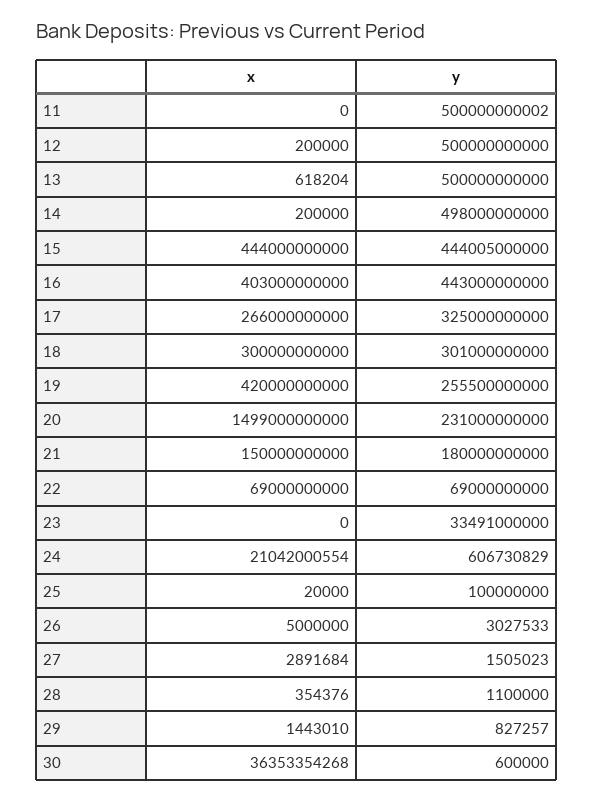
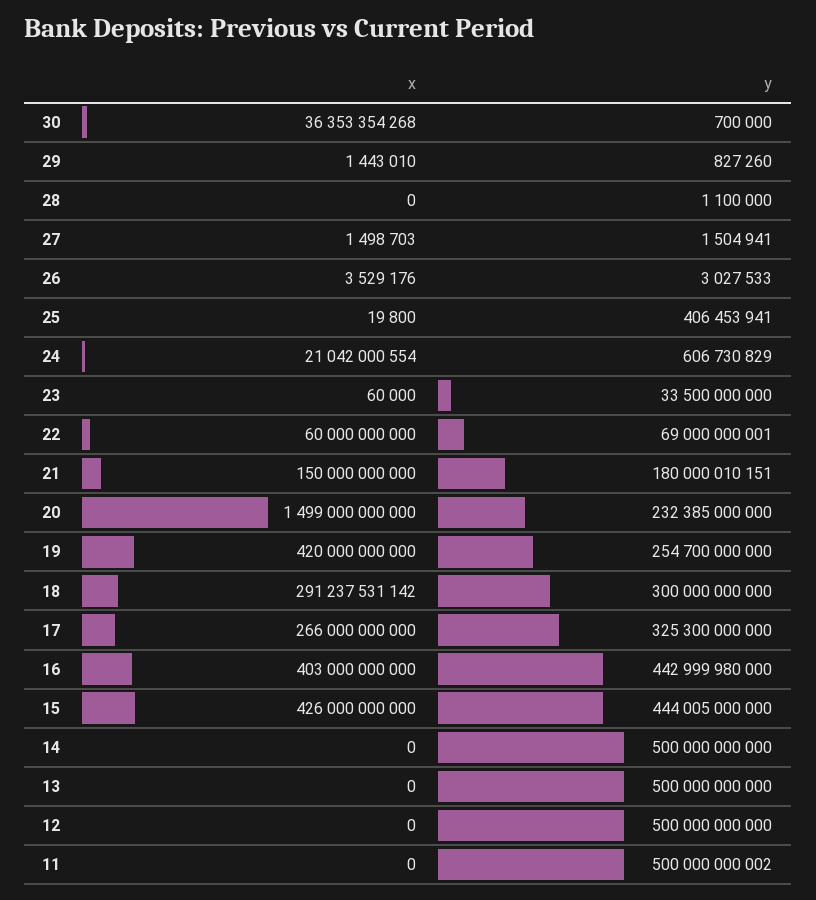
  {
    "x": {
      "11": 0,
-     "12": 200000,
+     "12": 0,
-     "13": 618204,
+     "13": 0,
-     "14": 200000,
+     "14": 0,
-     "15": 444000000000,
+     "15": 426000000000,
      "16": 403000000000,
      "17": 266000000000,
-     "18": 300000000000,
+     "18": 291237531142,
      "19": 420000000000,
      "20": 1499000000000,
      "21": 150000000000,
-     "22": 69000000000,
+     "22": 60000000000,
-     "23": 0,
+     "23": 60000,
      "24": 21042000554,
-     "25": 20000,
+     "25": 19800,
-     "26": 5000000,
+     "26": 3529176,
-     "27": 2891684,
+     "27": 1498703,
-     "28": 354376,
+     "28": 0,
      "29": 1443010,
      "30": 36353354268
    },
    "y": {
      "11": 500000000002,
      "12": 500000000000,
      "13": 500000000000,
-     "14": 498000000000,
+     "14": 500000000000,
      "15": 444005000000,
-     "16": 443000000000,
+     "16": 442999980000,
-     "17": 325000000000,
+     "17": 325300000000,
-     "18": 301000000000,
+     "18": 300000000000,
-     "19": 255500000000,
+     "19": 254700000000,
-     "20": 231000000000,
+     "20": 232385000000,
-     "21": 180000000000,
+     "21": 180000010151,
-     "22": 69000000000,
+     "22": 69000000001,
-     "23": 33491000000,
+     "23": 33500000000,
      "24": 606730829,
-     "25": 100000000,
+     "25": 406453941,
      "26": 3027533,
-     "27": 1505023,
+     "27": 1504941,
      "28": 1100000,
-     "29": 827257,
+     "29": 827260,
-     "30": 600000
+     "30": 700000
    }
  }

